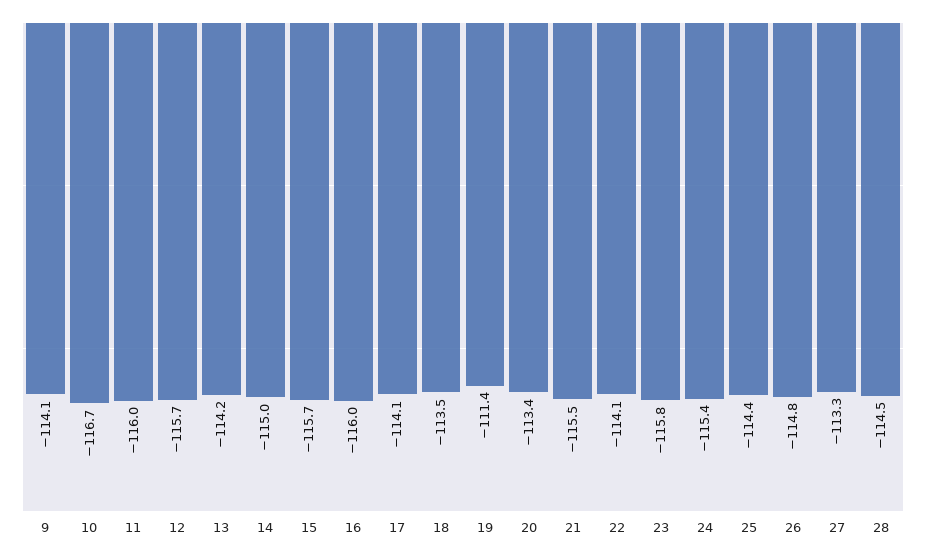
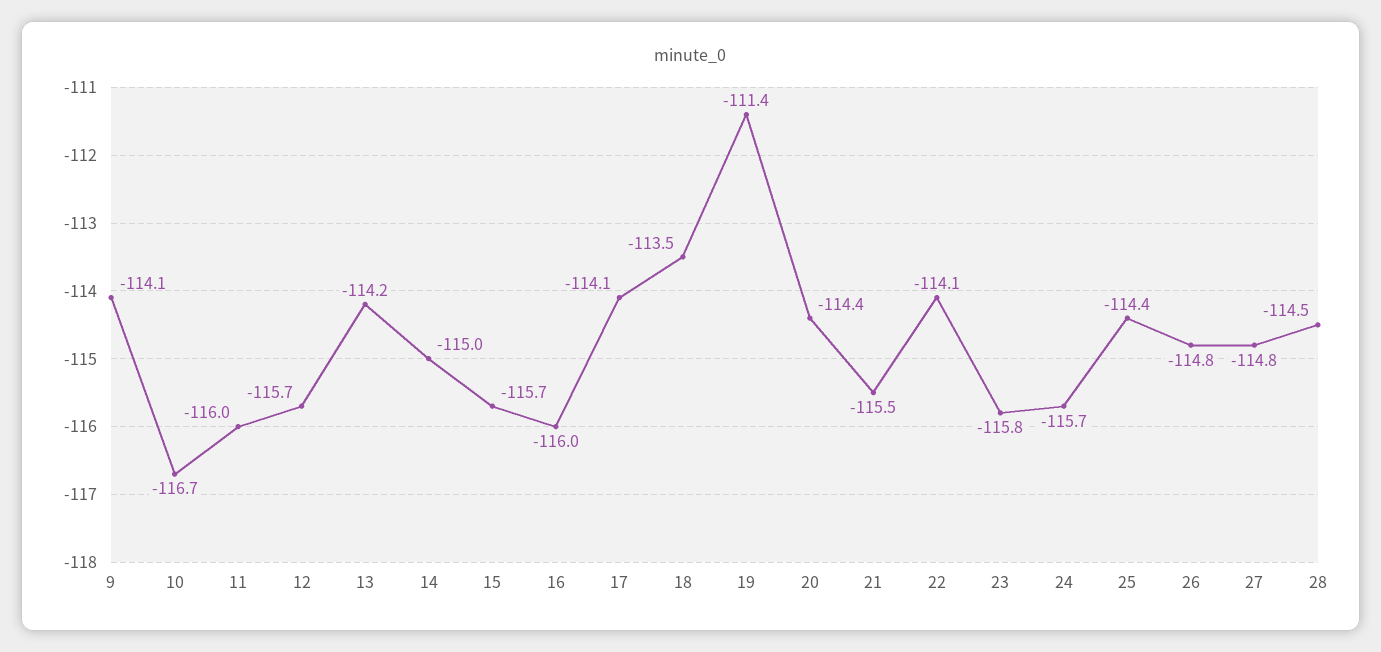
  {
    "9": -114.1,
    "10": -116.7,
    "11": -116,
    "12": -115.7,
    "13": -114.2,
    "14": -115,
    "15": -115.7,
    "16": -116,
    "17": -114.1,
    "18": -113.5,
    "19": -111.4,
-   "20": -113.4,
+   "20": -114.4,
    "21": -115.5,
    "22": -114.1,
    "23": -115.8,
-   "24": -115.4,
+   "24": -115.7,
    "25": -114.4,
    "26": -114.8,
-   "27": -113.3,
+   "27": -114.8,
    "28": -114.5
  }

